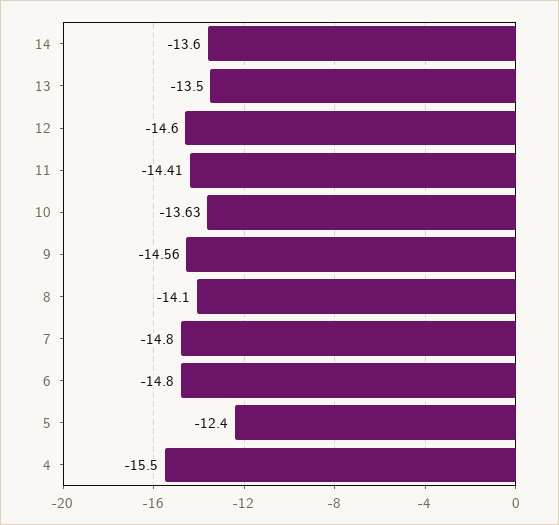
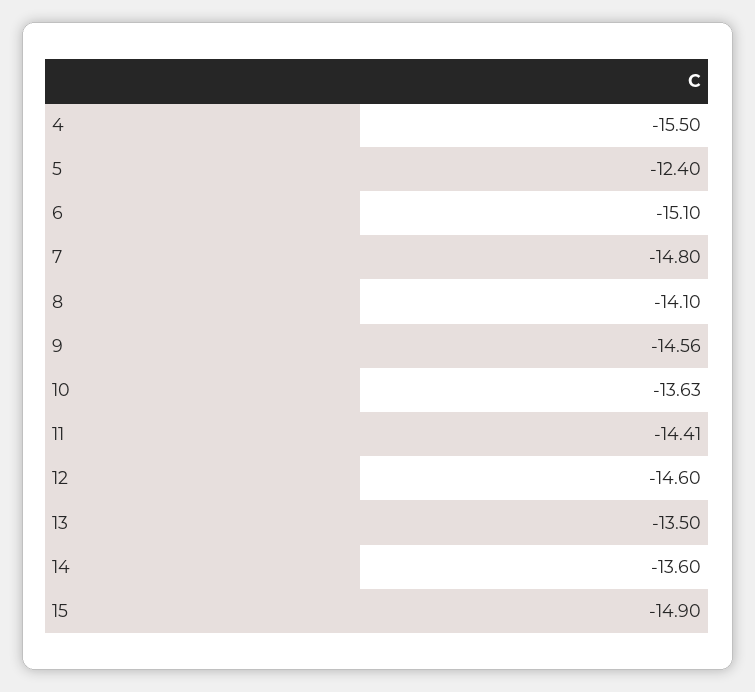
  {
    "14": -13.6,
    "13": -13.5,
    "12": -14.6,
    "11": -14.41,
    "10": -13.63,
    "9": -14.56,
    "8": -14.1,
    "7": -14.8,
-   "6": -14.8,
+   "6": -15.1,
    "5": -12.4,
-   "4": -15.5
+   "4": -15.5,
+   "15": -14.9
  }

